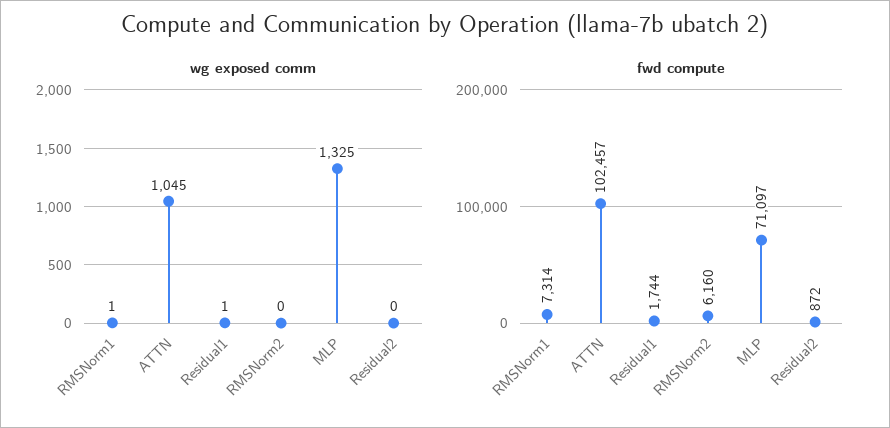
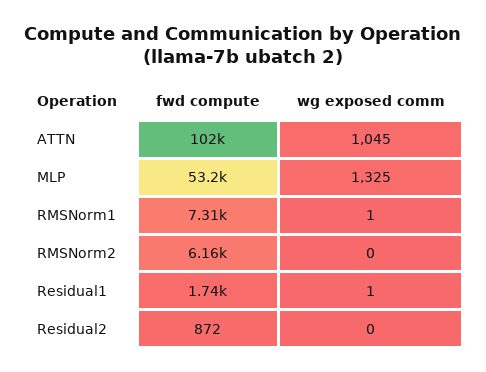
  {
    "wg exposed comm": {
      "RMSNorm1": 1,
      "ATTN": 1045,
      "Residual1": 1,
      "RMSNorm2": 0,
      "MLP": 1325,
      "Residual2": 0
    },
    "fwd compute": {
      "RMSNorm1": 7314,
      "ATTN": 102457,
      "Residual1": 1744,
      "RMSNorm2": 6160,
-     "MLP": 71097,
+     "MLP": 53200,
      "Residual2": 872
    }
  }

